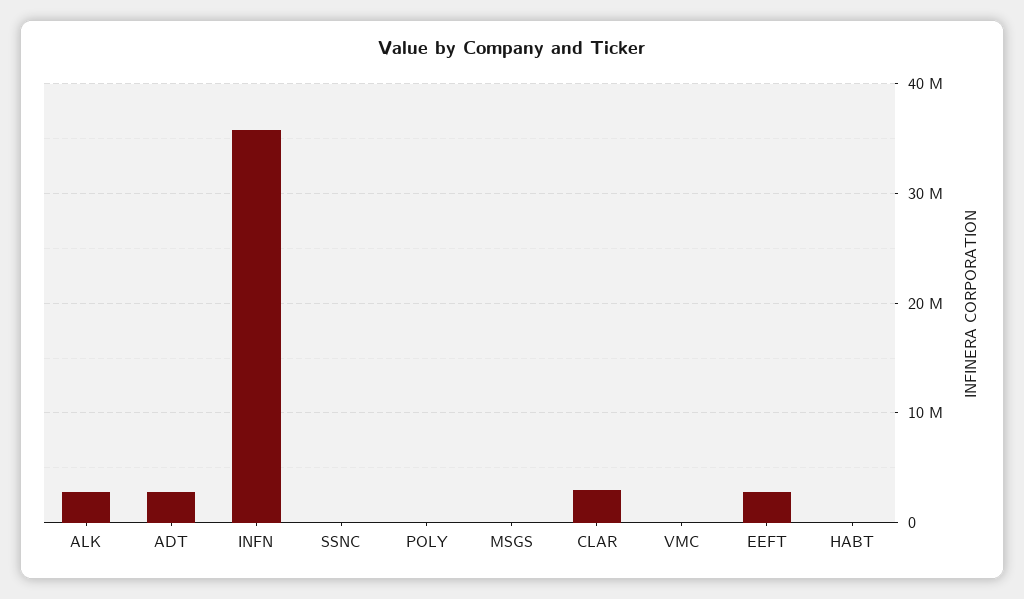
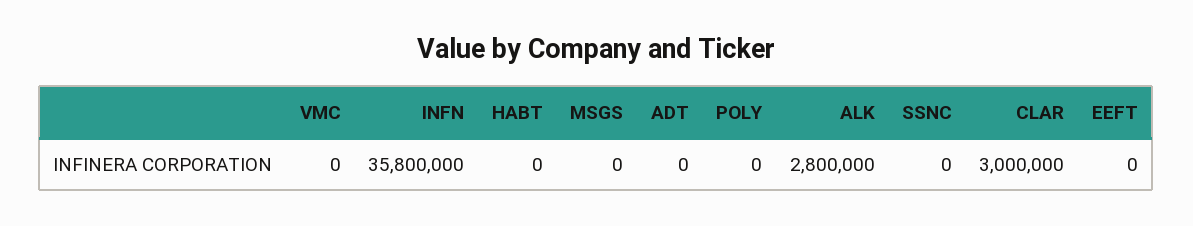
  {
    "ALK": 2800000,
-   "ADT": 3000000,
+   "ADT": 0,
    "INFN": 35800000,
    "SSNC": 0,
    "POLY": 0,
    "MSGS": 0,
    "CLAR": 3000000,
    "VMC": 0,
-   "EEFT": 3000000,
+   "EEFT": 0,
    "HABT": 0
  }

